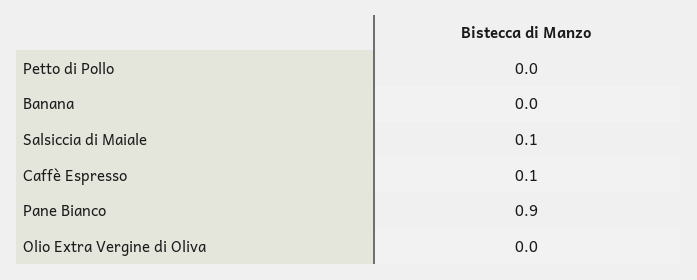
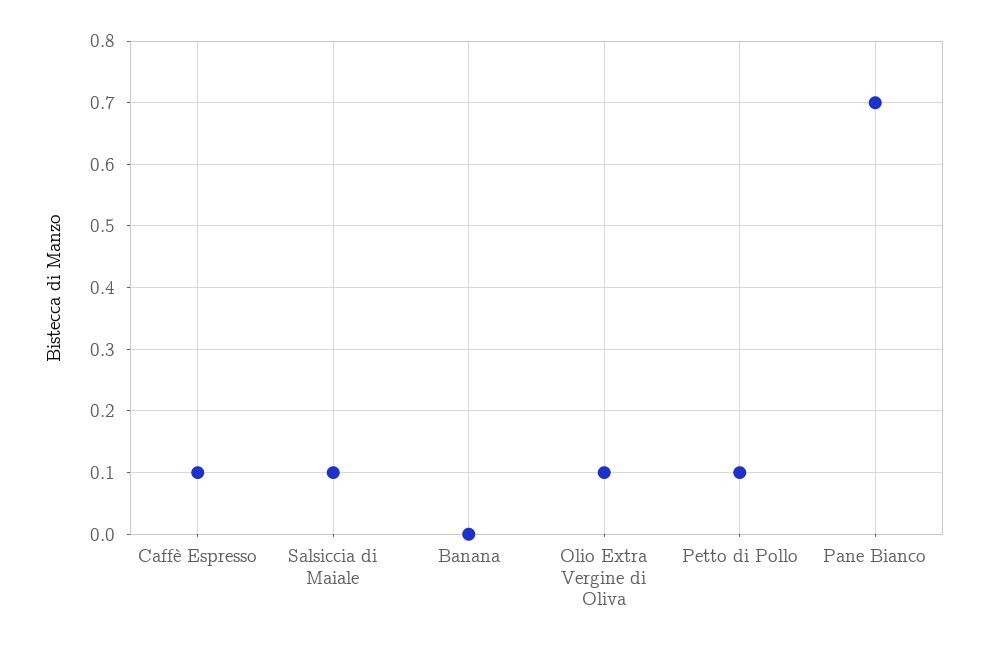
  {
-   "Petto di Pollo": 0,
+   "Petto di Pollo": 0.1,
    "Banana": 0,
    "Salsiccia di Maiale": 0.1,
    "Caffè Espresso": 0.1,
-   "Pane Bianco": 0.9,
+   "Pane Bianco": 0.7,
-   "Olio Extra Vergine di Oliva": 0
+   "Olio Extra Vergine di Oliva": 0.1
  }

